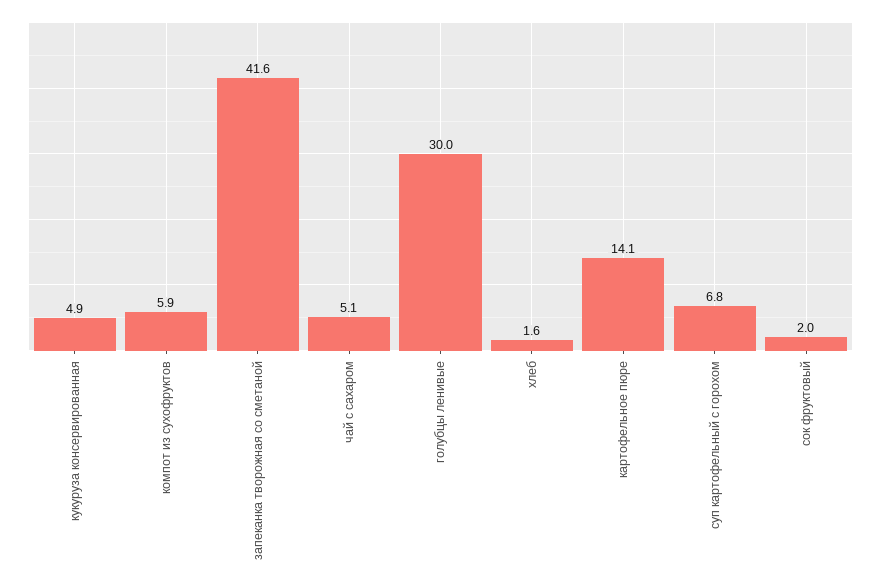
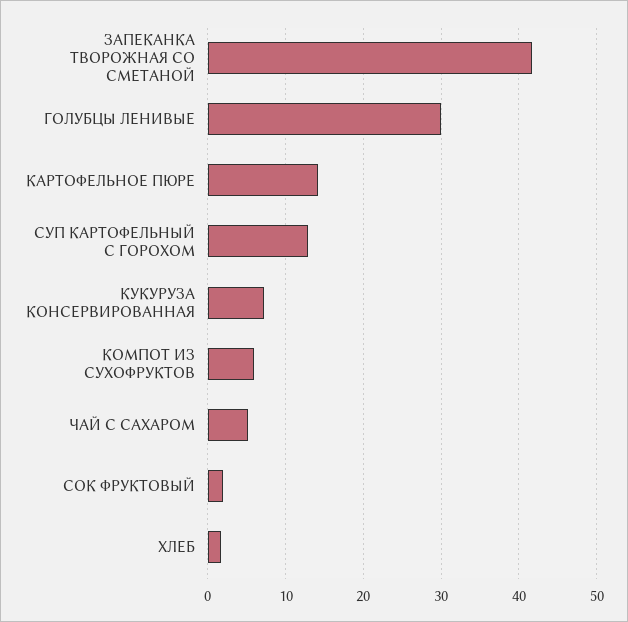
  {
-   "кукуруза консервированная": 4.9,
+   "кукуруза консервированная": 7,
    "компот из сухофруктов": 5.9,
    "запеканка творожная со сметаной": 41.6,
    "чай с сахаром": 5.1,
    "голубцы ленивые": 30,
    "хлеб": 1.6,
    "картофельное пюре": 14.1,
-   "суп картофельный с горохом": 6.8,
+   "суп картофельный с горохом": 13,
    "сок фруктовый": 2
  }

